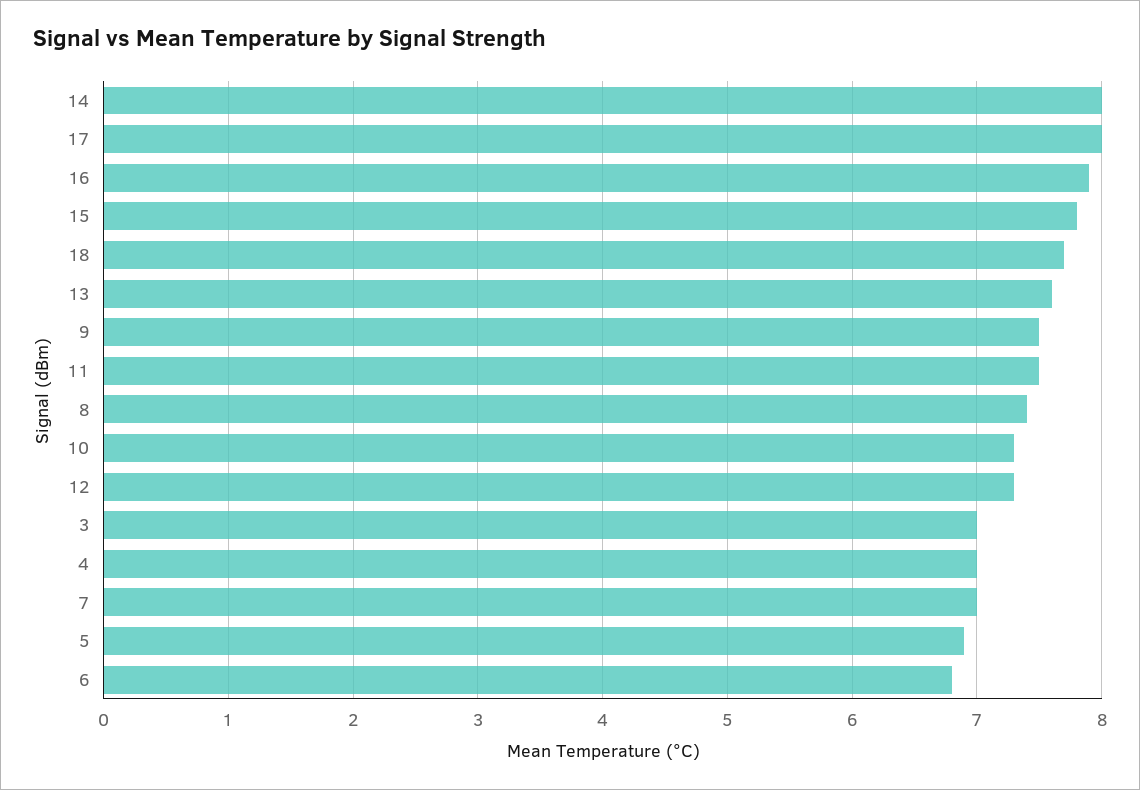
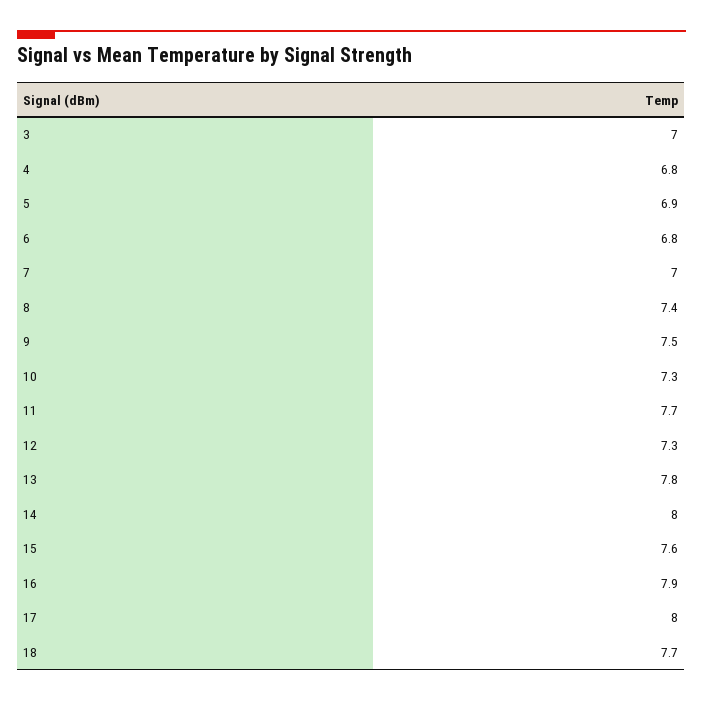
  {
    "14": 8,
    "17": 8,
    "16": 7.9,
-   "15": 7.8,
+   "15": 7.6,
    "18": 7.7,
-   "13": 7.6,
+   "13": 7.8,
    "9": 7.5,
-   "11": 7.5,
+   "11": 7.7,
    "8": 7.4,
    "10": 7.3,
    "12": 7.3,
    "3": 7,
-   "4": 7,
+   "4": 6.8,
    "7": 7,
    "5": 6.9,
    "6": 6.8
  }

